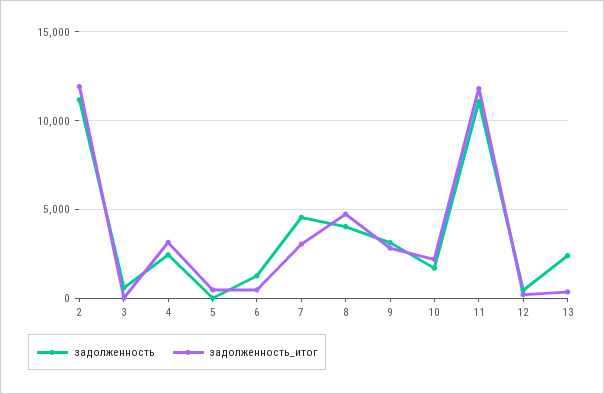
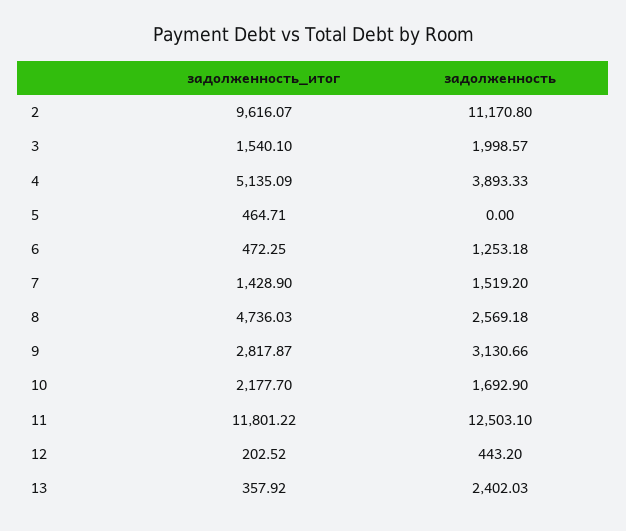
  {
    "задолженность": {
      "2": 11170.8,
-     "3": 500,
+     "3": 1998.57,
-     "4": 2500,
+     "4": 3893.33,
      "5": 0,
      "6": 1253.18,
-     "7": 4500,
+     "7": 1519.2,
-     "8": 4000,
+     "8": 2569.18,
      "9": 3130.66,
      "10": 1692.9,
-     "11": 11000,
+     "11": 12503.1,
      "12": 443.2,
      "13": 2402.03
    },
    "задолженность_итог": {
-     "2": 12000,
+     "2": 9616.07,
-     "3": 0,
+     "3": 1540.1,
-     "4": 3000,
+     "4": 5135.09,
      "5": 464.71,
      "6": 472.25,
-     "7": 3000,
+     "7": 1428.9,
      "8": 4736.03,
      "9": 2817.87,
      "10": 2177.7,
      "11": 11801.22,
      "12": 202.52,
      "13": 357.92
    }
  }

